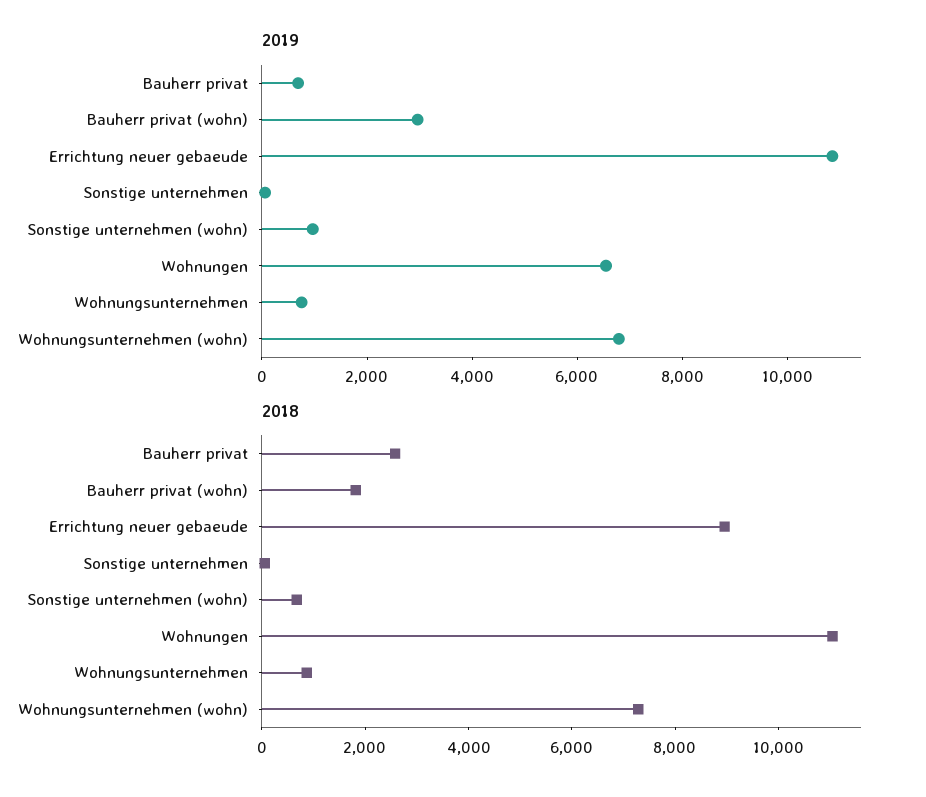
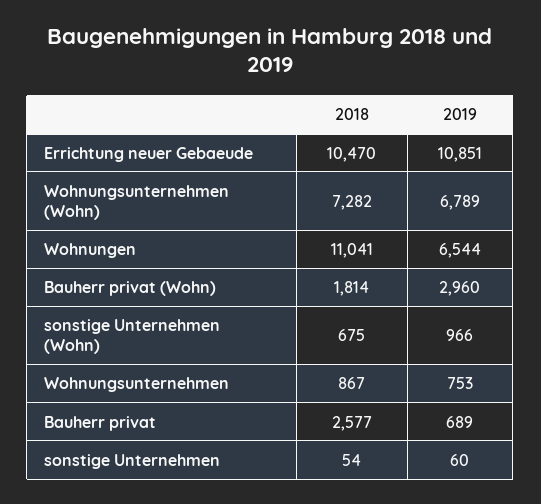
  {
    "2019": {
      "Bauherr privat": 689,
      "Bauherr privat (wohn)": 2960,
      "Errichtung neuer gebaeude": 10851,
      "Sonstige unternehmen": 60,
      "Sonstige unternehmen (wohn)": 966,
      "Wohnungen": 6544,
      "Wohnungsunternehmen": 753,
      "Wohnungsunternehmen (wohn)": 6789
    },
    "2018": {
      "Bauherr privat": 2577,
      "Bauherr privat (wohn)": 1814,
-     "Errichtung neuer gebaeude": 9000,
+     "Errichtung neuer gebaeude": 10470,
      "Sonstige unternehmen": 54,
      "Sonstige unternehmen (wohn)": 675,
      "Wohnungen": 11041,
      "Wohnungsunternehmen": 867,
      "Wohnungsunternehmen (wohn)": 7282
    }
  }

